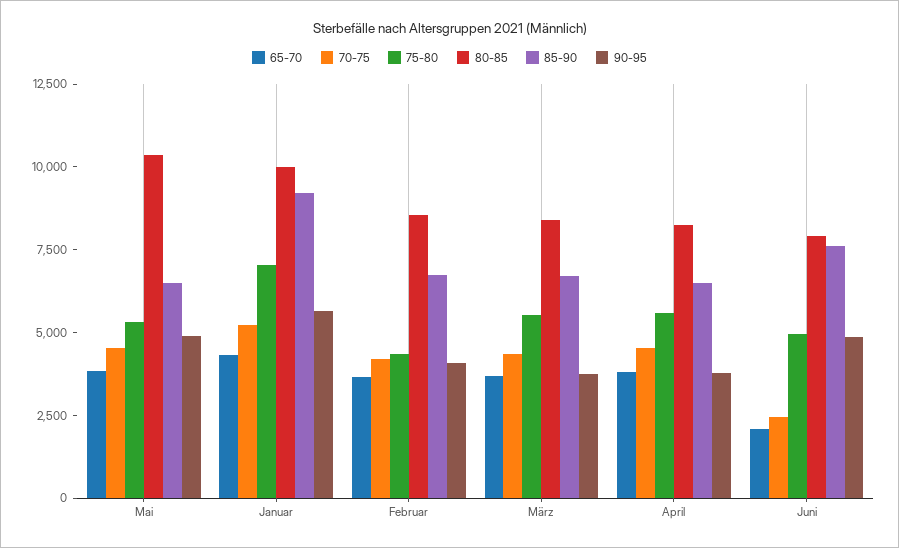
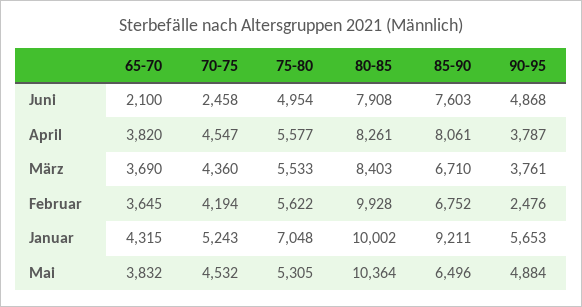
  {
    "65-70": {
      "Mai": 3832,
      "Januar": 4315,
      "Februar": 3645,
      "März": 3690,
      "April": 3820,
      "Juni": 2100
    },
    "70-75": {
      "Mai": 4532,
      "Januar": 5243,
      "Februar": 4194,
      "März": 4360,
      "April": 4547,
      "Juni": 2458
    },
    "75-80": {
      "Mai": 5305,
      "Januar": 7048,
-     "Februar": 4500,
+     "Februar": 5622,
      "März": 5533,
      "April": 5577,
      "Juni": 4954
    },
    "80-85": {
      "Mai": 10364,
      "Januar": 10002,
-     "Februar": 8500,
+     "Februar": 9928,
      "März": 8403,
      "April": 8261,
      "Juni": 7908
    },
    "85-90": {
      "Mai": 6496,
      "Januar": 9211,
      "Februar": 6752,
      "März": 6710,
-     "April": 6500,
+     "April": 8061,
      "Juni": 7603
    },
    "90-95": {
      "Mai": 4884,
      "Januar": 5653,
-     "Februar": 4000,
+     "Februar": 2476,
      "März": 3761,
      "April": 3787,
      "Juni": 4868
    }
  }

